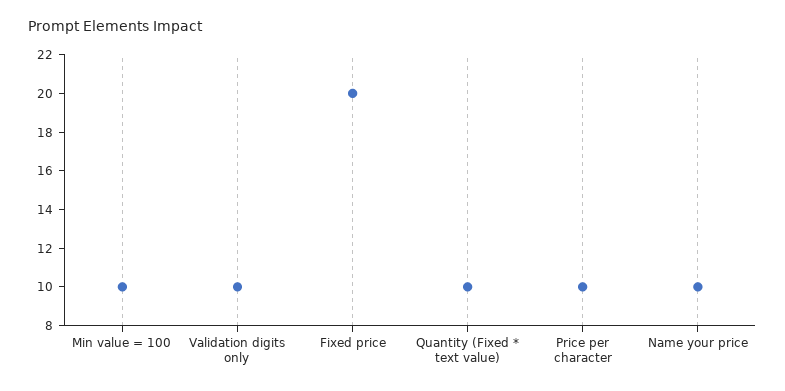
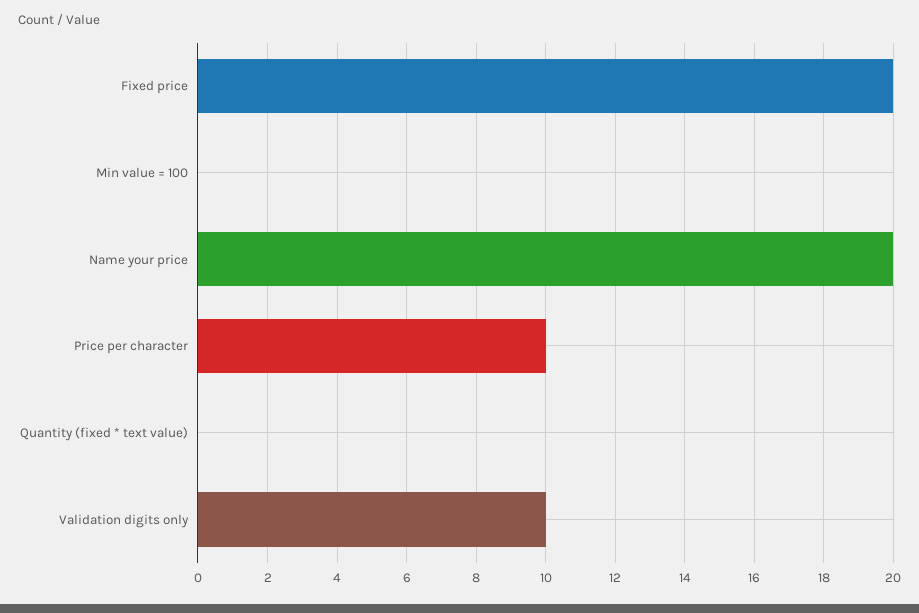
  {
-   "Min value = 100": 10,
+   "Min value = 100": 0,
    "Validation digits only": 10,
    "Fixed price": 20,
-   "Quantity (Fixed * text value)": 10,
+   "Quantity (Fixed * text value)": 0,
    "Price per character": 10,
-   "Name your price": 10
+   "Name your price": 20
  }

